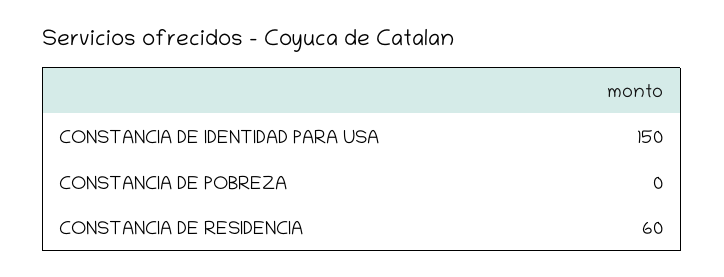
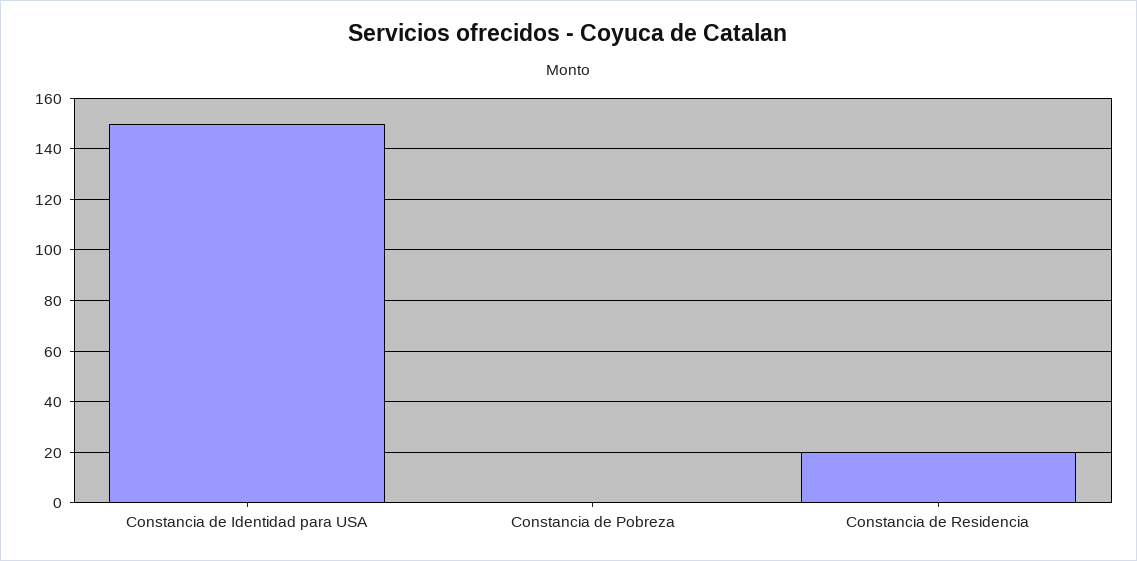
  {
    "CONSTANCIA DE IDENTIDAD PARA USA": 150,
    "CONSTANCIA DE POBREZA": 0,
-   "CONSTANCIA DE RESIDENCIA": 60
+   "CONSTANCIA DE RESIDENCIA": 20
  }

